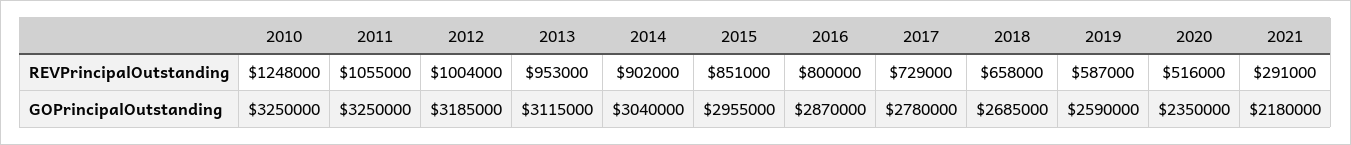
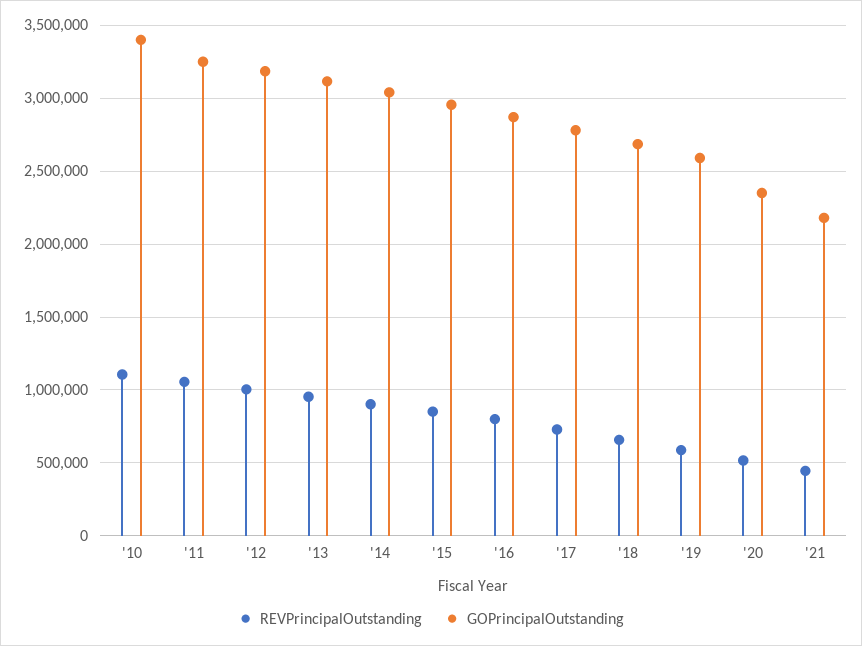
  {
    "REVPrincipalOutstanding": {
-     "2010": 1248000,
+     "2010": 1100000,
      "2011": 1055000,
      "2012": 1004000,
      "2013": 953000,
      "2014": 902000,
      "2015": 851000,
      "2016": 800000,
      "2017": 729000,
      "2018": 658000,
      "2019": 587000,
      "2020": 516000,
-     "2021": 291000
+     "2021": 450000
    },
    "GOPrincipalOutstanding": {
-     "2010": 3250000,
+     "2010": 3400000,
      "2011": 3250000,
      "2012": 3185000,
      "2013": 3115000,
      "2014": 3040000,
      "2015": 2955000,
      "2016": 2870000,
      "2017": 2780000,
      "2018": 2685000,
      "2019": 2590000,
      "2020": 2350000,
      "2021": 2180000
    }
  }

